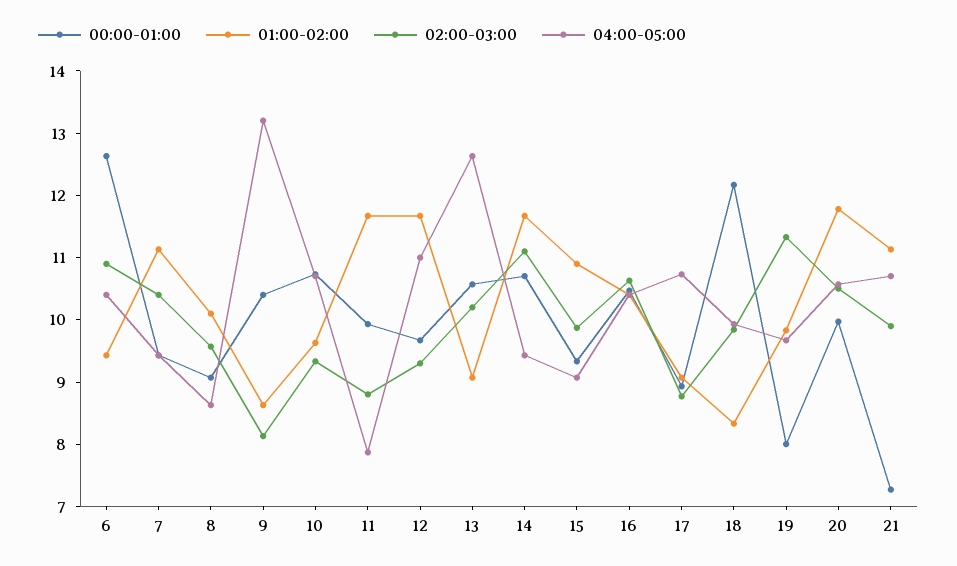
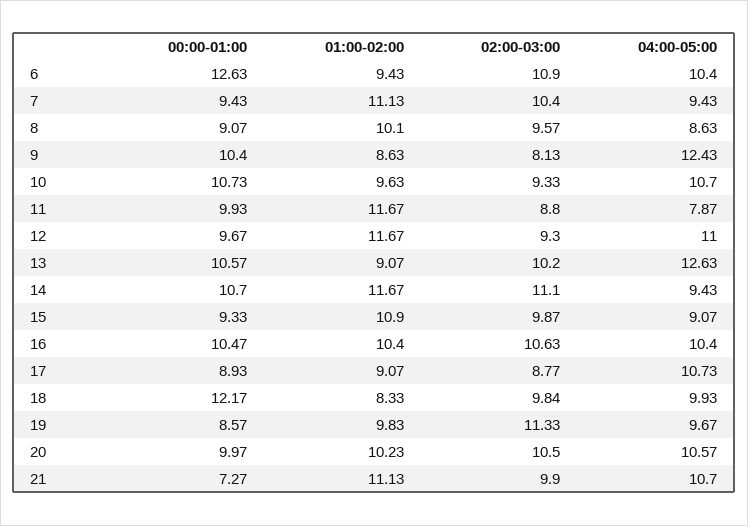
  {
    "00:00-01:00": {
      "6": 12.63,
      "7": 9.43,
      "8": 9.07,
      "9": 10.4,
      "10": 10.73,
      "11": 9.93,
      "12": 9.67,
      "13": 10.57,
      "14": 10.7,
      "15": 9.33,
      "16": 10.47,
      "17": 8.93,
      "18": 12.17,
-     "19": 8,
+     "19": 8.57,
      "20": 9.97,
      "21": 7.27
    },
    "01:00-02:00": {
      "6": 9.43,
      "7": 11.13,
      "8": 10.1,
      "9": 8.63,
      "10": 9.63,
      "11": 11.67,
      "12": 11.67,
      "13": 9.07,
      "14": 11.67,
      "15": 10.9,
      "16": 10.4,
      "17": 9.07,
      "18": 8.33,
      "19": 9.83,
-     "20": 11.8,
+     "20": 10.23,
      "21": 11.13
    },
    "02:00-03:00": {
      "6": 10.9,
      "7": 10.4,
      "8": 9.57,
      "9": 8.13,
      "10": 9.33,
      "11": 8.8,
      "12": 9.3,
      "13": 10.2,
      "14": 11.1,
      "15": 9.87,
      "16": 10.63,
      "17": 8.77,
      "18": 9.84,
      "19": 11.33,
      "20": 10.5,
      "21": 9.9
    },
    "04:00-05:00": {
      "6": 10.4,
      "7": 9.43,
      "8": 8.63,
-     "9": 13.2,
+     "9": 12.43,
      "10": 10.7,
      "11": 7.87,
      "12": 11,
      "13": 12.63,
      "14": 9.43,
      "15": 9.07,
      "16": 10.4,
      "17": 10.73,
      "18": 9.93,
      "19": 9.67,
      "20": 10.57,
      "21": 10.7
    }
  }

